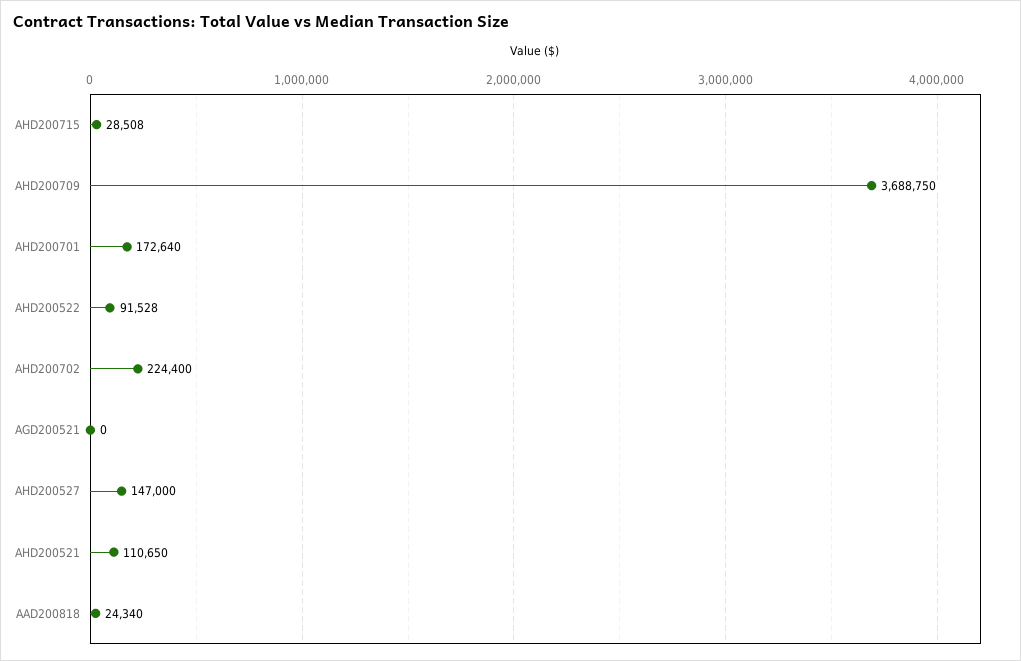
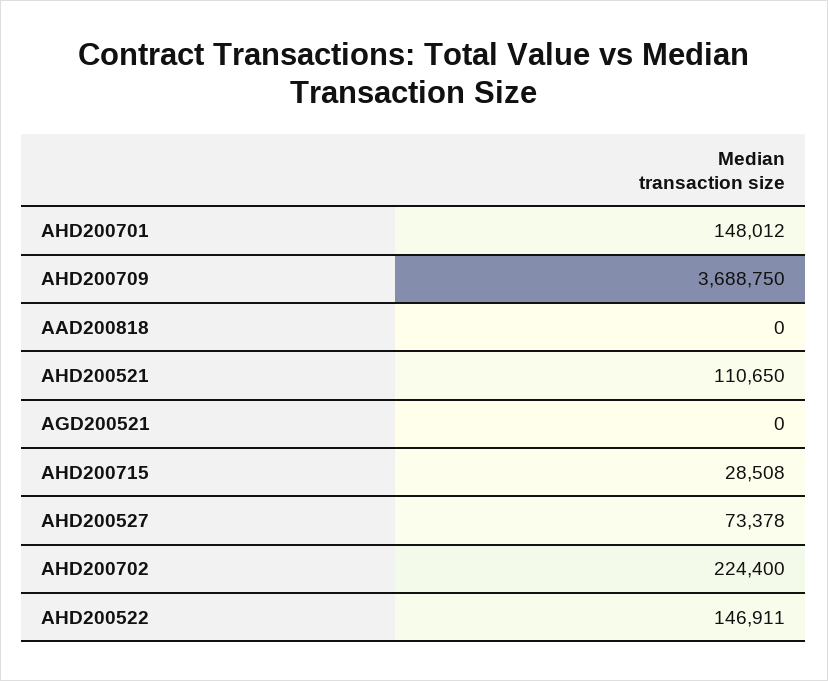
  {
    "AHD200715": 28508,
    "AHD200709": 3688750,
-   "AHD200701": 172640,
+   "AHD200701": 148012,
-   "AHD200522": 91528,
+   "AHD200522": 146911,
    "AHD200702": 224400,
    "AGD200521": 0,
-   "AHD200527": 147000,
+   "AHD200527": 73378,
    "AHD200521": 110650,
-   "AAD200818": 24340
+   "AAD200818": 0
  }

